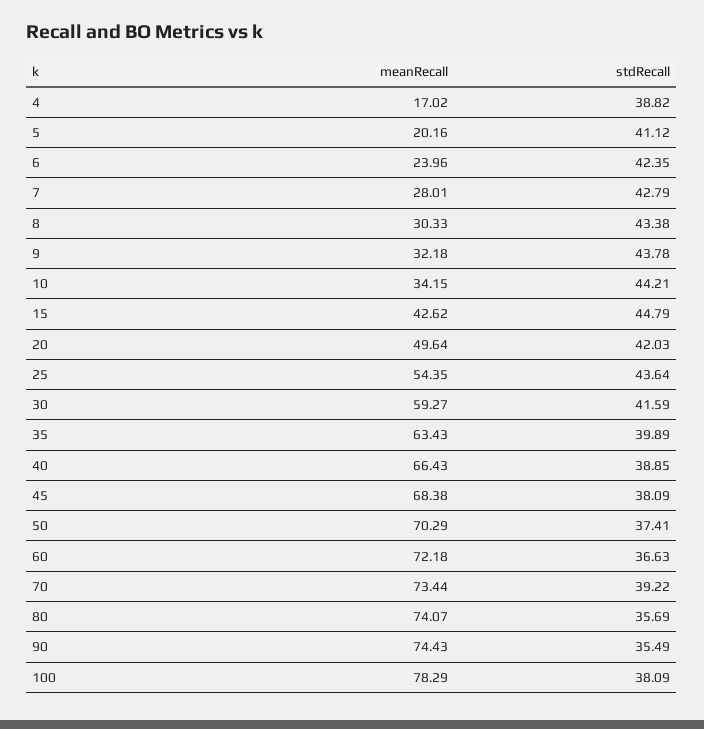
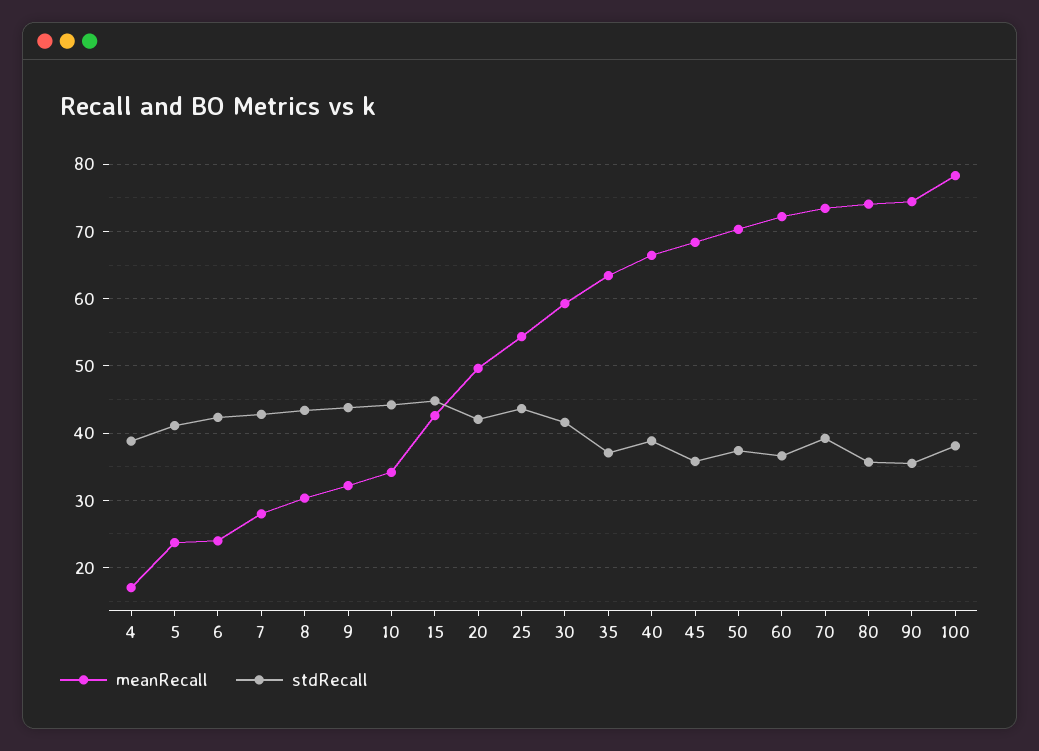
  {
    "meanRecall": {
      "4": 17.02,
-     "5": 20.16,
+     "5": 24,
      "6": 23.96,
      "7": 28.01,
      "8": 30.33,
      "9": 32.18,
      "10": 34.15,
      "15": 42.62,
      "20": 49.64,
      "25": 54.35,
      "30": 59.27,
      "35": 63.43,
      "40": 66.43,
      "45": 68.38,
      "50": 70.29,
      "60": 72.18,
      "70": 73.44,
      "80": 74.07,
      "90": 74.43,
      "100": 78.29
    },
    "stdRecall": {
      "4": 38.82,
      "5": 41.12,
      "6": 42.35,
      "7": 42.79,
      "8": 43.38,
      "9": 43.78,
      "10": 44.21,
      "15": 44.79,
      "20": 42.03,
      "25": 43.64,
      "30": 41.59,
-     "35": 39.89,
+     "35": 37,
      "40": 38.85,
-     "45": 38.09,
+     "45": 36,
      "50": 37.41,
      "60": 36.63,
      "70": 39.22,
      "80": 35.69,
      "90": 35.49,
      "100": 38.09
    }
  }

